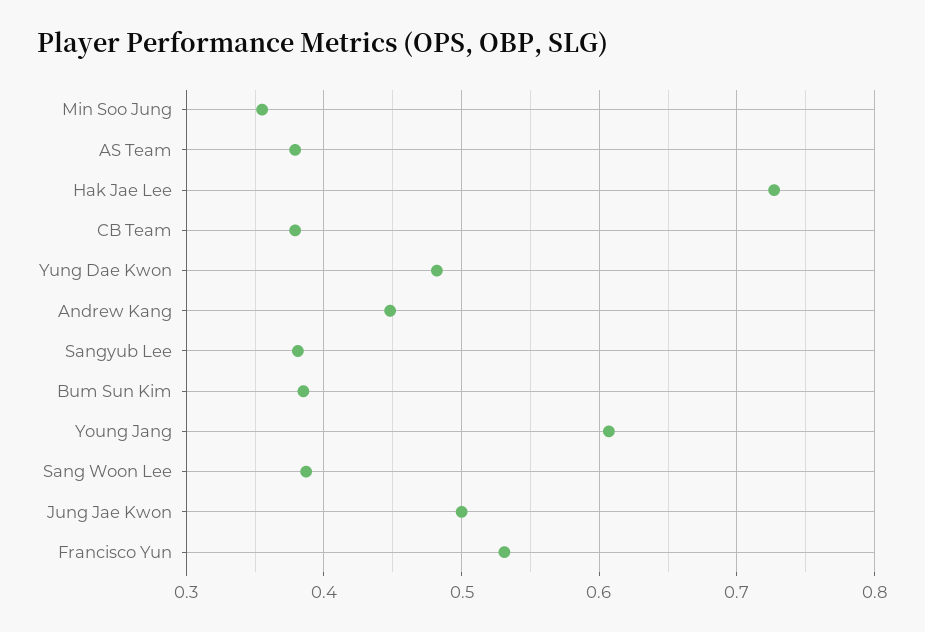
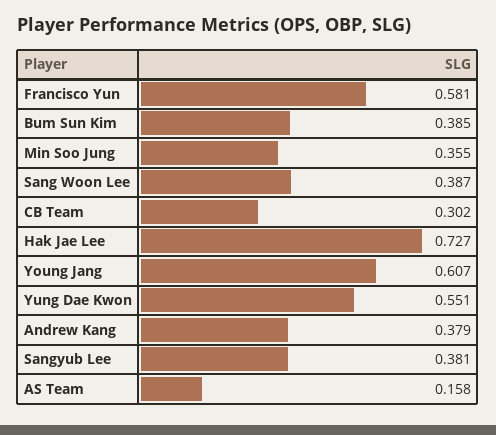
  {
    "Min Soo Jung": 0.355,
-   "AS Team": 0.38,
+   "AS Team": 0.158,
    "Hak Jae Lee": 0.727,
-   "CB Team": 0.38,
+   "CB Team": 0.302,
-   "Yung Dae Kwon": 0.48,
+   "Yung Dae Kwon": 0.551,
-   "Andrew Kang": 0.45,
+   "Andrew Kang": 0.379,
    "Sangyub Lee": 0.381,
    "Bum Sun Kim": 0.385,
    "Young Jang": 0.607,
    "Sang Woon Lee": 0.387,
-   "Jung Jae Kwon": 0.5,
-   "Francisco Yun": 0.53
+   "Francisco Yun": 0.581
  }

